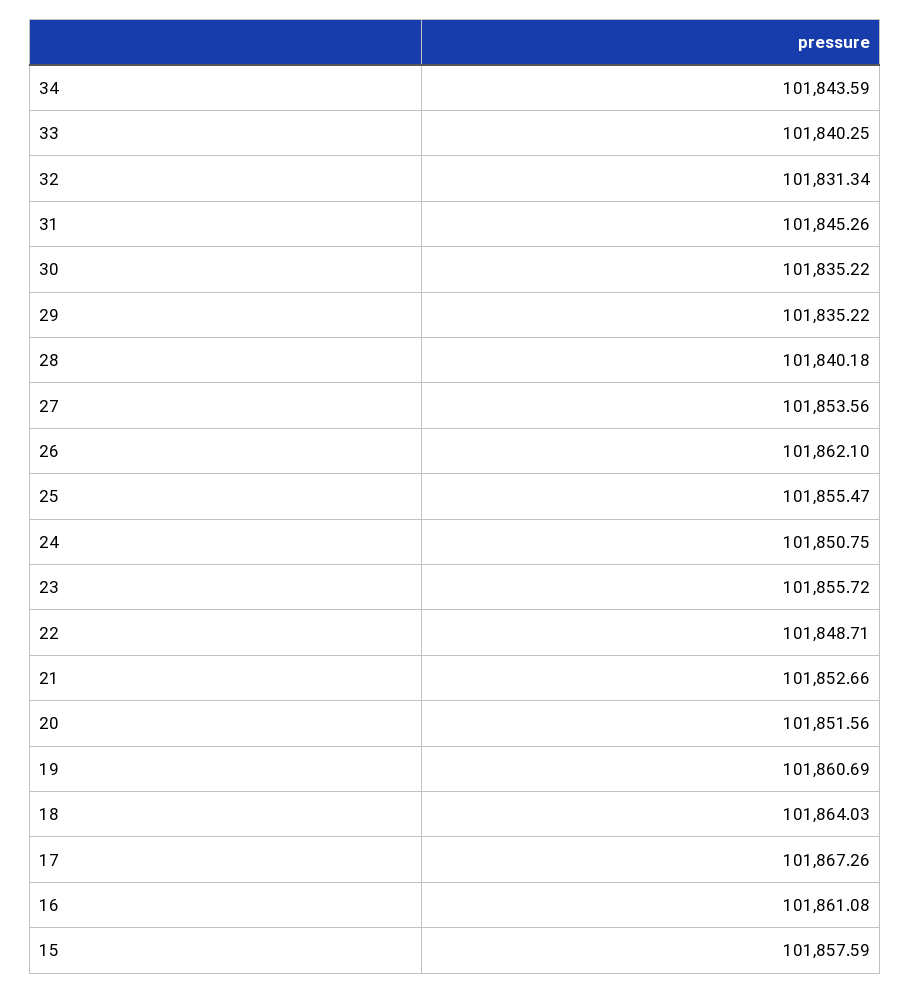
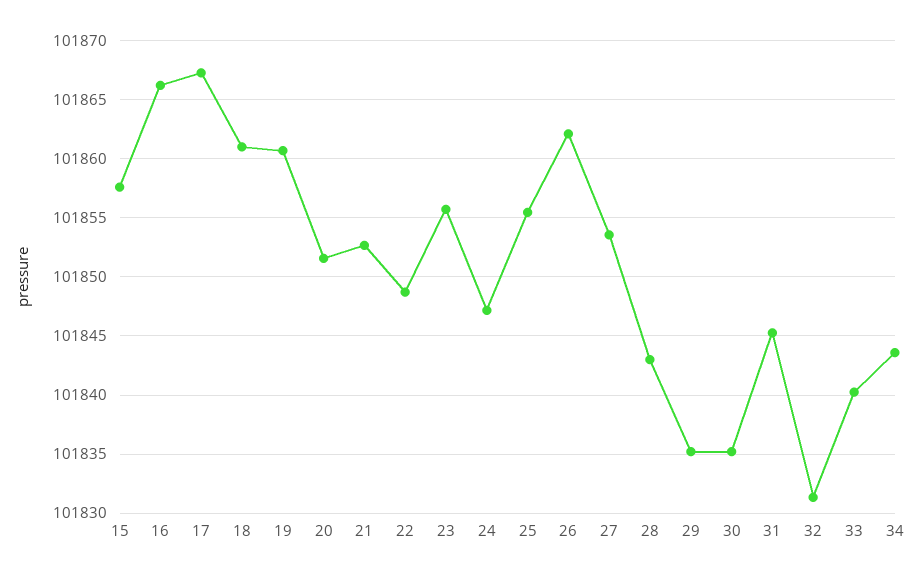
  {
    "34": 101843.59,
    "33": 101840.25,
    "32": 101831.34,
    "31": 101845.26,
    "30": 101835.22,
    "29": 101835.22,
-   "28": 101840.18,
+   "28": 101843,
    "27": 101853.56,
    "26": 101862.1,
    "25": 101855.47,
-   "24": 101850.75,
+   "24": 101847,
    "23": 101855.72,
    "22": 101848.71,
    "21": 101852.66,
    "20": 101851.56,
    "19": 101860.69,
-   "18": 101864.03,
+   "18": 101861,
    "17": 101867.26,
-   "16": 101861.08,
+   "16": 101866,
    "15": 101857.59
  }

